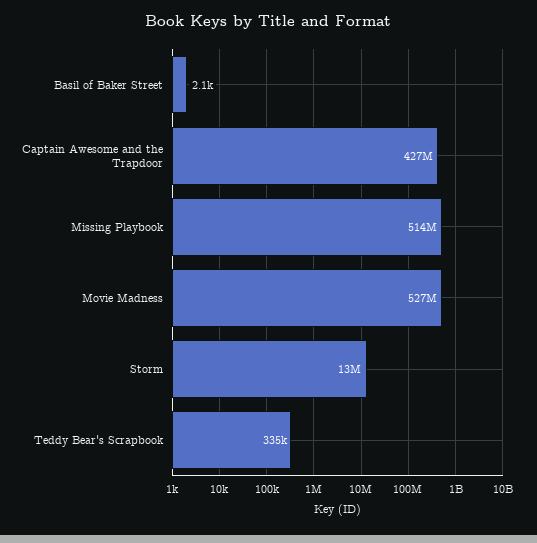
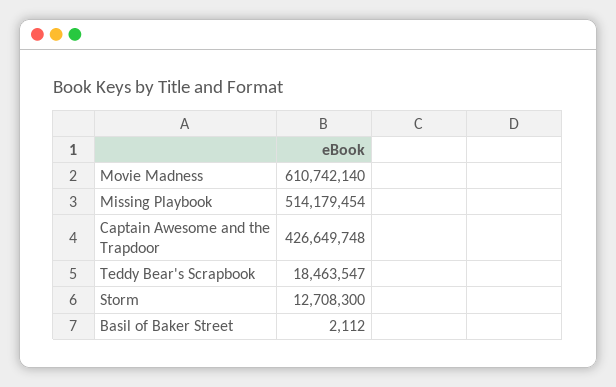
  {
    "Basil of Baker Street": 2112,
    "Captain Awesome and the Trapdoor": 426649748,
    "Missing Playbook": 514179454,
-   "Movie Madness": 527000000,
+   "Movie Madness": 610742140,
    "Storm": 12708300,
-   "Teddy Bear's Scrapbook": 335000
+   "Teddy Bear's Scrapbook": 18463547
  }

